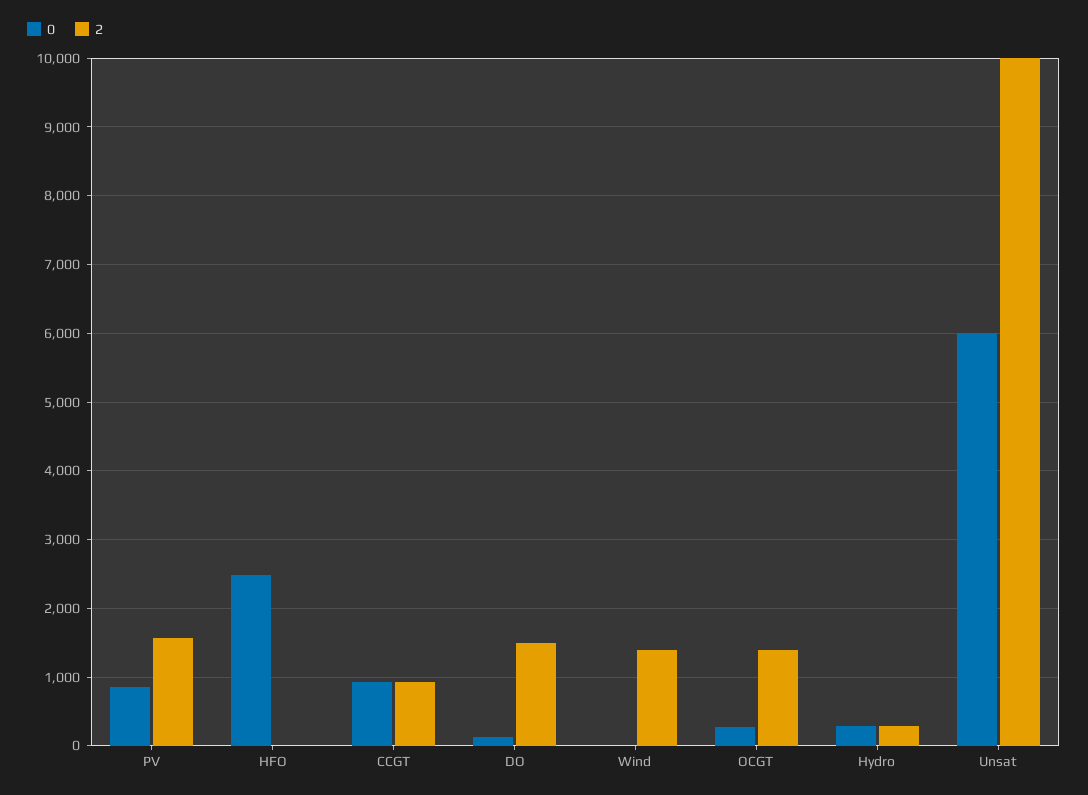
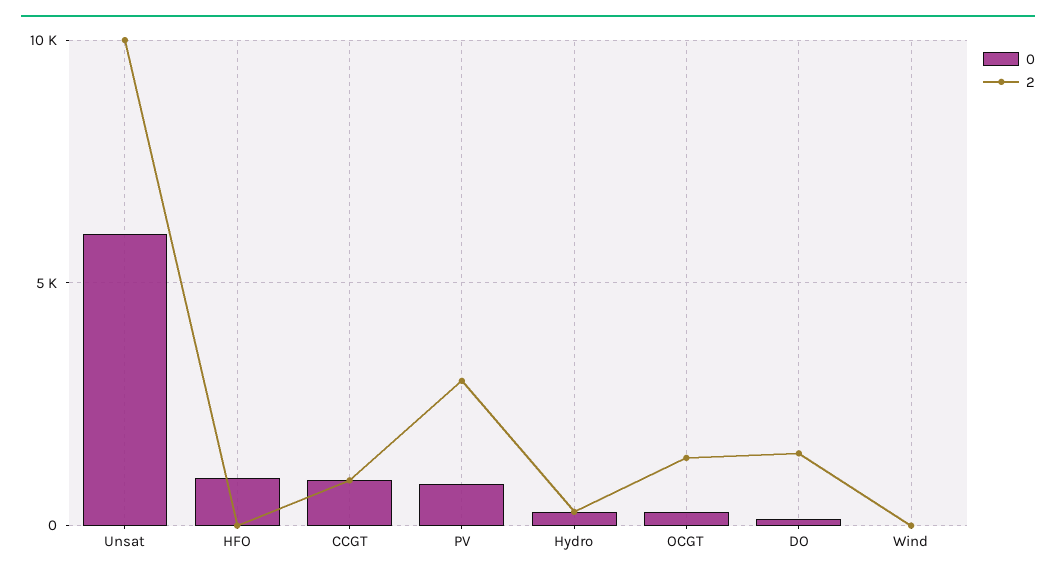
  {
    "0": {
      "PV": 900,
-     "HFO": 2500,
+     "HFO": 1000,
      "CCGT": 900,
      "DO": 100,
      "Wind": 0,
      "OCGT": 300,
      "Hydro": 300,
      "Unsat": 6000
    },
    "2": {
-     "PV": 1600,
+     "PV": 3000,
      "HFO": 0,
      "CCGT": 900,
      "DO": 1500,
-     "Wind": 1400,
+     "Wind": 0,
      "OCGT": 1400,
      "Hydro": 300,
      "Unsat": 10000
    }
  }

